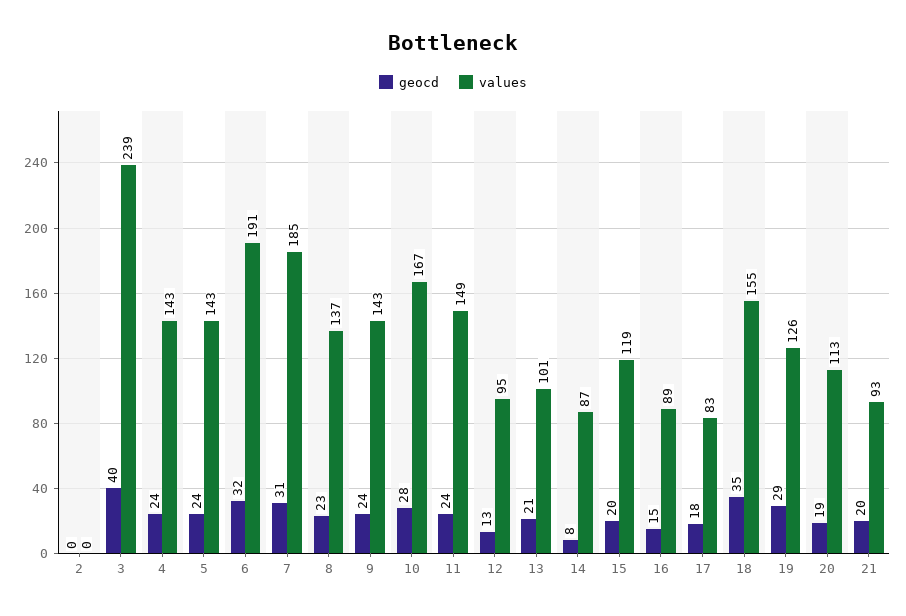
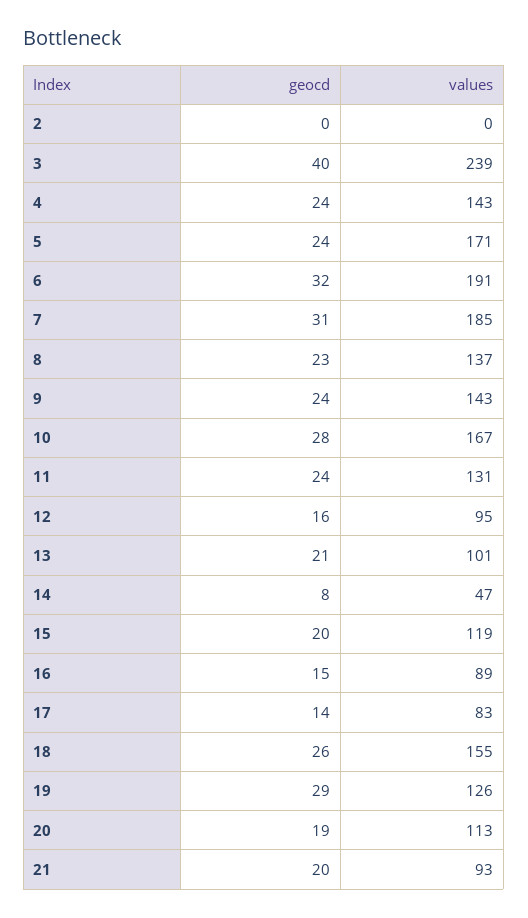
  {
    "geocd": {
      "2": 0,
      "3": 40,
      "4": 24,
      "5": 24,
      "6": 32,
      "7": 31,
      "8": 23,
      "9": 24,
      "10": 28,
      "11": 24,
-     "12": 13,
+     "12": 16,
      "13": 21,
      "14": 8,
      "15": 20,
      "16": 15,
-     "17": 18,
+     "17": 14,
-     "18": 35,
+     "18": 26,
      "19": 29,
      "20": 19,
      "21": 20
    },
    "values": {
      "2": 0,
      "3": 239,
      "4": 143,
-     "5": 143,
+     "5": 171,
      "6": 191,
      "7": 185,
      "8": 137,
      "9": 143,
      "10": 167,
-     "11": 149,
+     "11": 131,
      "12": 95,
      "13": 101,
-     "14": 87,
+     "14": 47,
      "15": 119,
      "16": 89,
      "17": 83,
      "18": 155,
      "19": 126,
      "20": 113,
      "21": 93
    }
  }

